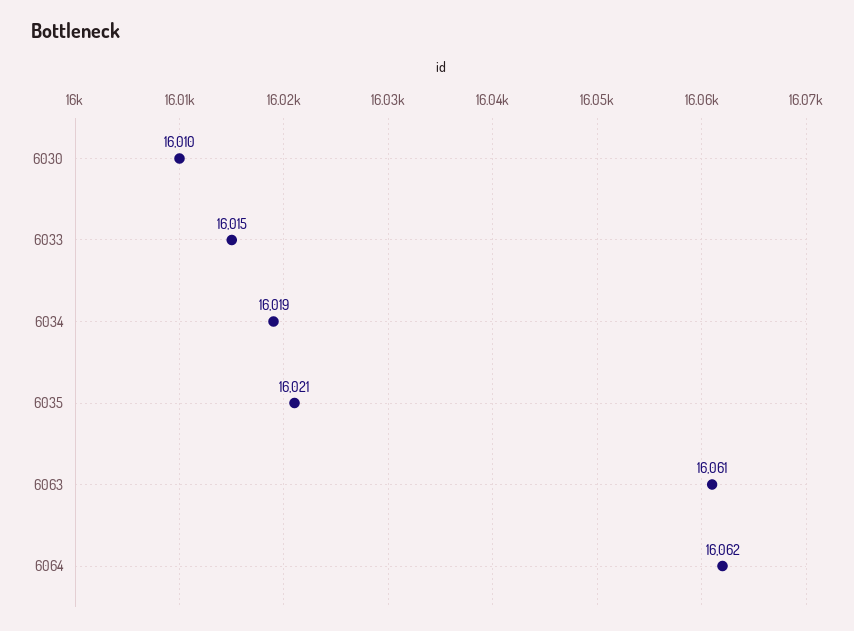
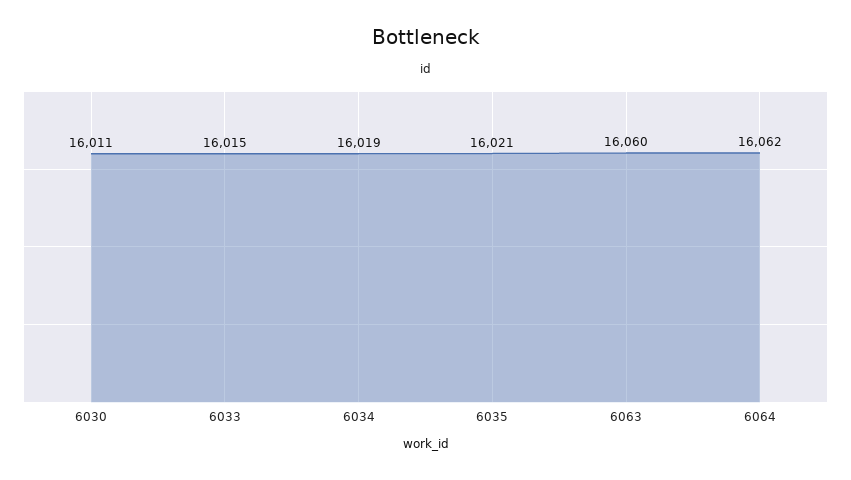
  {
-   "6030": 16010,
+   "6030": 16011,
    "6033": 16015,
    "6034": 16019,
    "6035": 16021,
-   "6063": 16061,
+   "6063": 16060,
    "6064": 16062
  }

